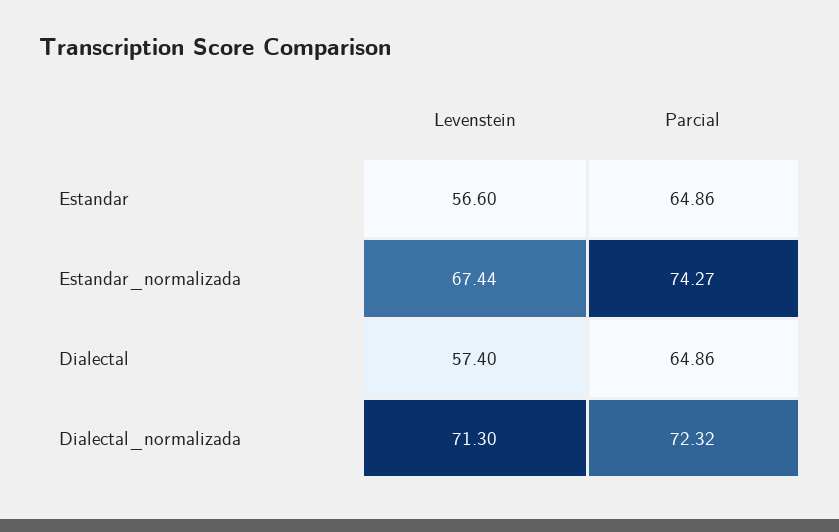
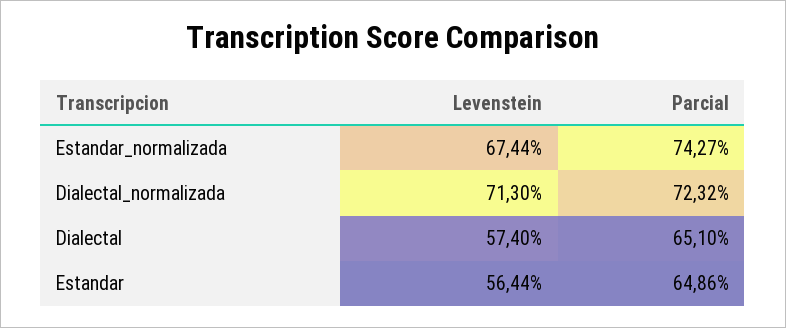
  {
    "Levenstein": {
-     "Estandar": 56.6,
+     "Estandar": 56.44,
      "Estandar_normalizada": 67.44,
      "Dialectal": 57.4,
      "Dialectal_normalizada": 71.3
    },
    "Parcial": {
      "Estandar": 64.86,
      "Estandar_normalizada": 74.27,
-     "Dialectal": 64.86,
+     "Dialectal": 65.1,
      "Dialectal_normalizada": 72.32
    }
  }

